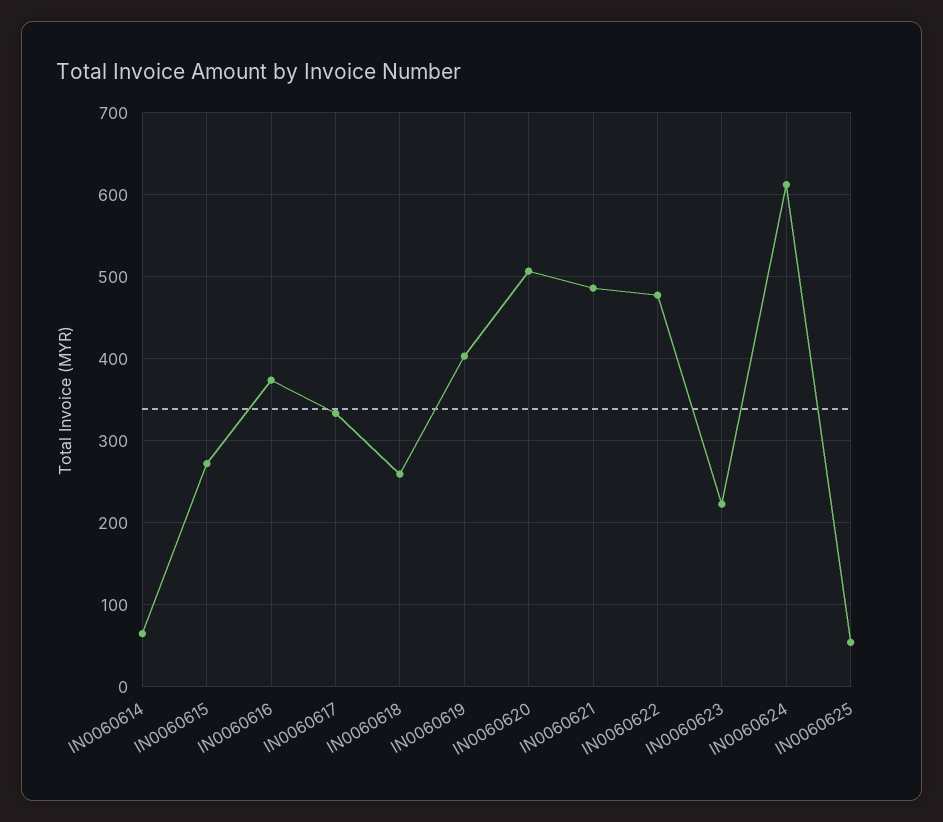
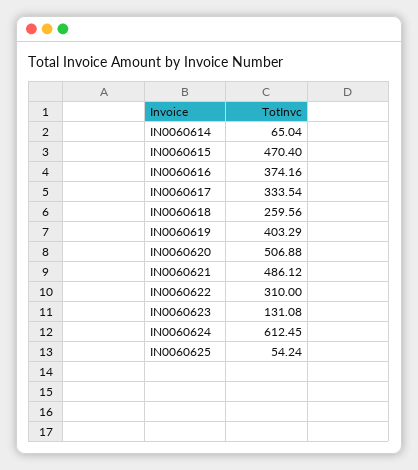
  {
    "IN0060614": 65.04,
-   "IN0060615": 270,
+   "IN0060615": 470.4,
    "IN0060616": 374.16,
    "IN0060617": 333.54,
    "IN0060618": 259.56,
    "IN0060619": 403.29,
    "IN0060620": 506.88,
    "IN0060621": 486.12,
-   "IN0060622": 480,
+   "IN0060622": 310,
-   "IN0060623": 220,
+   "IN0060623": 131.08,
    "IN0060624": 612.45,
    "IN0060625": 54.24
  }

